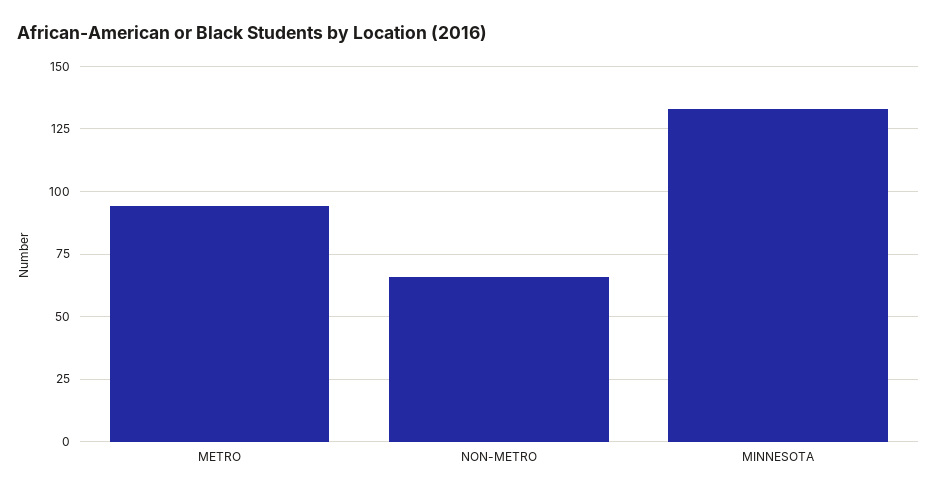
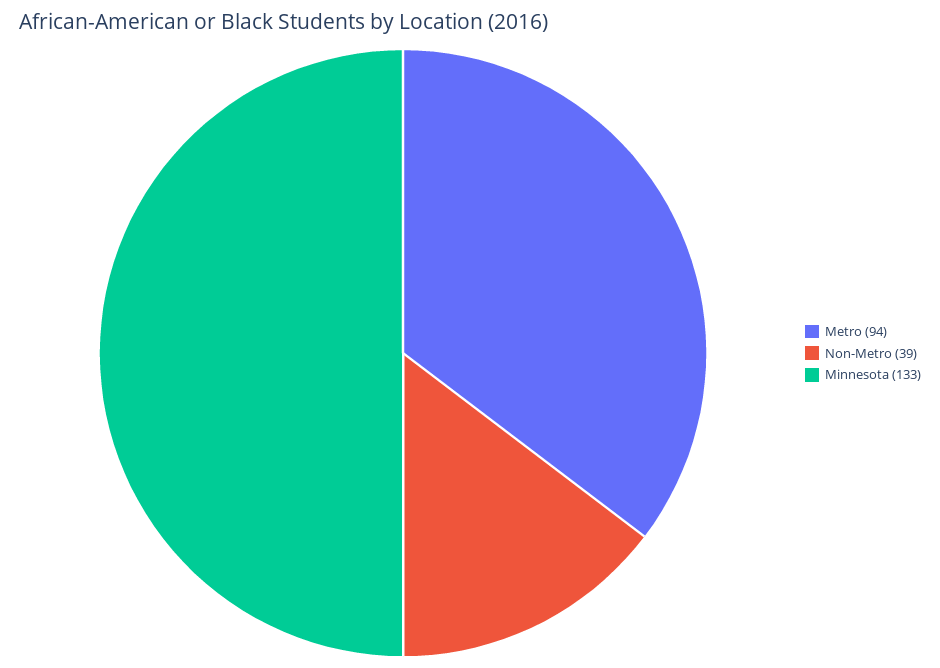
  {
    "METRO": 94,
-   "NON-METRO": 65,
+   "NON-METRO": 39,
    "MINNESOTA": 133
  }

